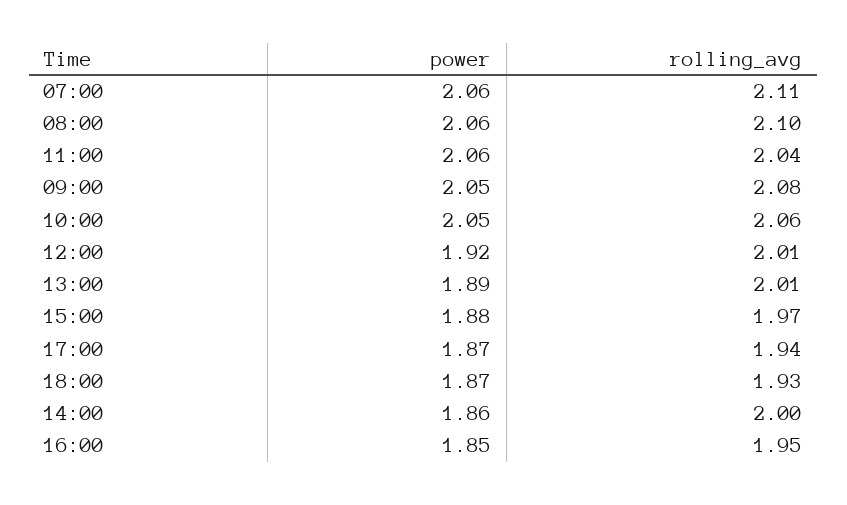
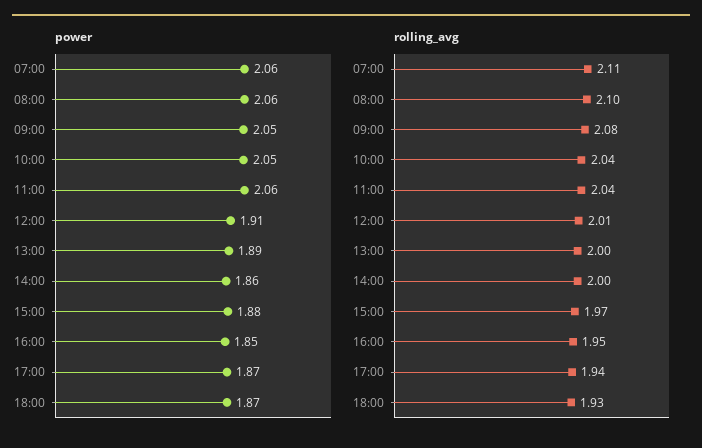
  {
    "power": {
      "07:00": 2.06,
      "08:00": 2.06,
      "11:00": 2.06,
      "09:00": 2.05,
      "10:00": 2.05,
-     "12:00": 1.92,
+     "12:00": 1.91,
      "13:00": 1.89,
      "15:00": 1.88,
      "17:00": 1.87,
      "18:00": 1.87,
      "14:00": 1.86,
      "16:00": 1.85
    },
    "rolling_avg": {
      "07:00": 2.11,
      "08:00": 2.1,
      "11:00": 2.04,
      "09:00": 2.08,
-     "10:00": 2.06,
+     "10:00": 2.04,
      "12:00": 2.01,
-     "13:00": 2.01,
+     "13:00": 2,
      "15:00": 1.97,
      "17:00": 1.94,
      "18:00": 1.93,
      "14:00": 2,
      "16:00": 1.95
    }
  }

